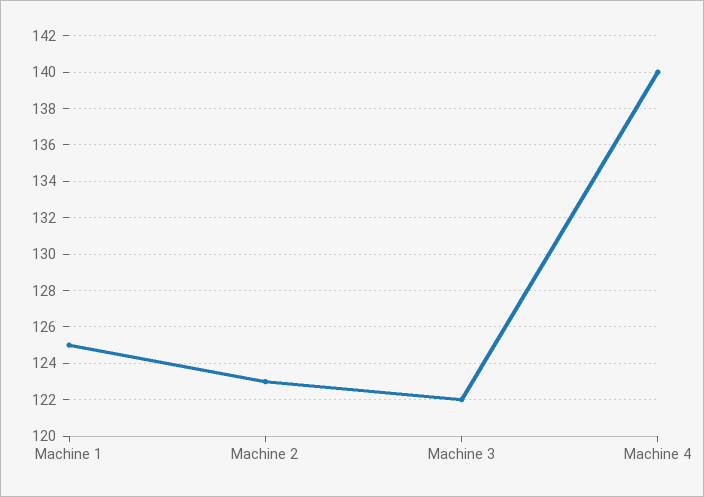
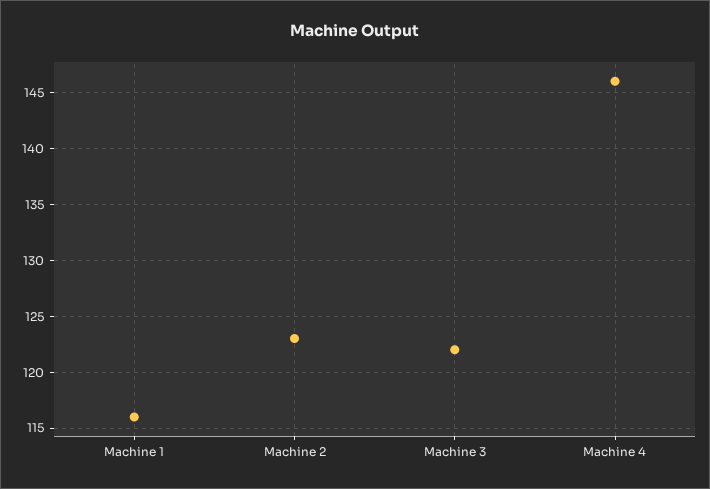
  {
-   "Machine 1": 125,
+   "Machine 1": 116,
    "Machine 2": 123,
    "Machine 3": 122,
-   "Machine 4": 140
+   "Machine 4": 146
  }

